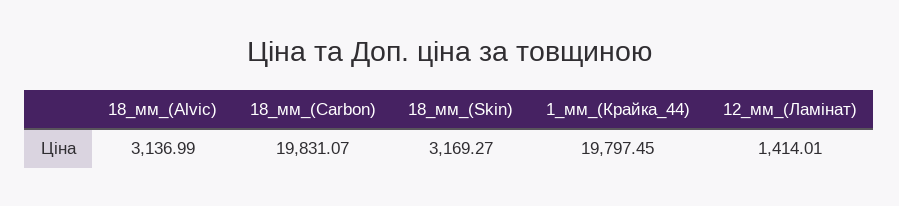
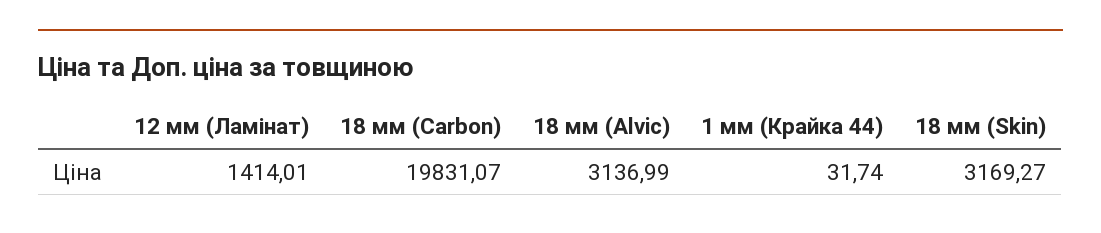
  {
    "18_мм_(Alvic)": 3136.99,
    "18_мм_(Carbon)": 19831.07,
    "18_мм_(Skin)": 3169.27,
-   "1_мм_(Крайка_44)": 19797.45,
+   "1_мм_(Крайка_44)": 31.74,
    "12_мм_(Ламінат)": 1414.01
  }

